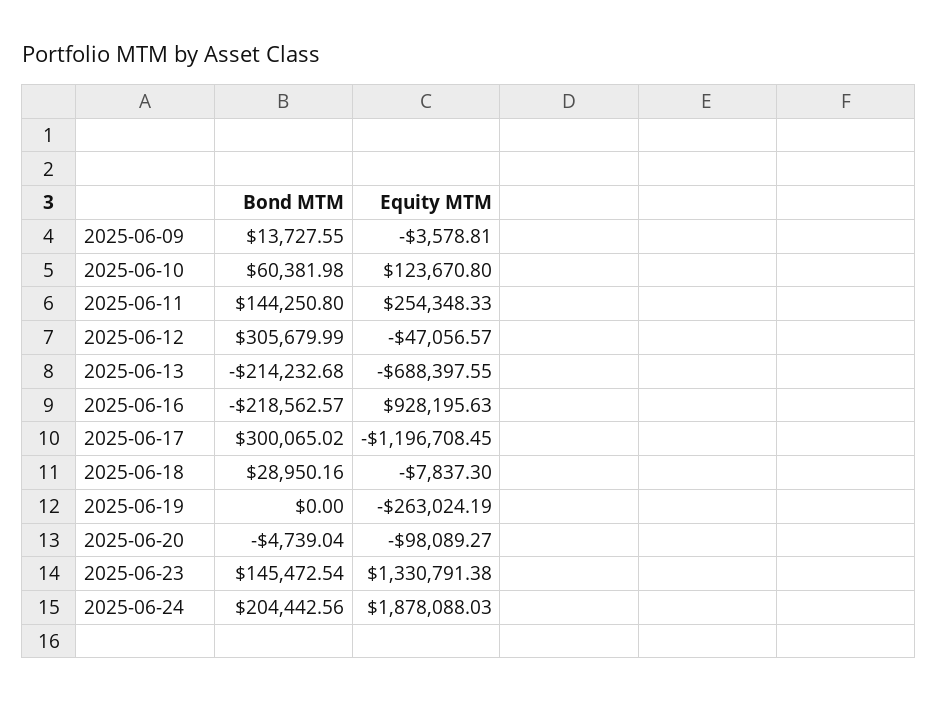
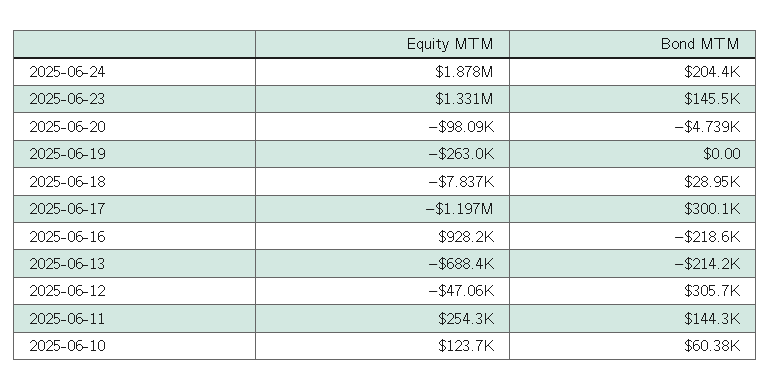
  {
    "Bond MTM": {
-     "2025-06-09": 13727.55,
      "2025-06-10": 60381.98,
      "2025-06-11": 144250.8,
      "2025-06-12": 305679.99,
      "2025-06-13": -214232.68,
      "2025-06-16": -218562.57,
      "2025-06-17": 300065.02,
      "2025-06-18": 28950.16,
      "2025-06-19": 0,
      "2025-06-20": -4739.04,
      "2025-06-23": 145472.54,
      "2025-06-24": 204442.56
    },
    "Equity MTM": {
-     "2025-06-09": -3578.81,
      "2025-06-10": 123670.8,
      "2025-06-11": 254348.33,
      "2025-06-12": -47056.57,
      "2025-06-13": -688397.55,
      "2025-06-16": 928195.63,
      "2025-06-17": -1196708.45,
      "2025-06-18": -7837.3,
      "2025-06-19": -263024.19,
      "2025-06-20": -98089.27,
      "2025-06-23": 1330791.38,
      "2025-06-24": 1878088.03
    }
  }

